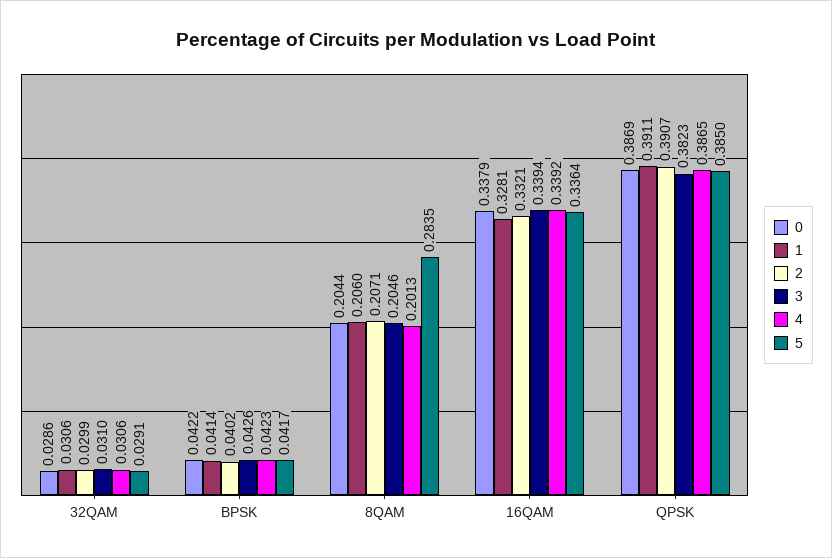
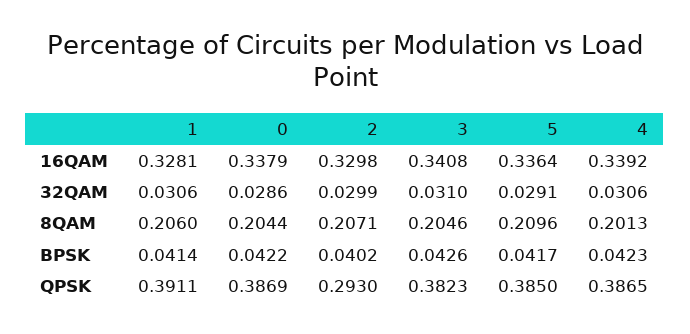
  {
    "0": {
      "32QAM": 0.0286,
      "BPSK": 0.0422,
      "8QAM": 0.2044,
      "16QAM": 0.3379,
      "QPSK": 0.3869
    },
    "1": {
      "32QAM": 0.0306,
      "BPSK": 0.0414,
      "8QAM": 0.206,
      "16QAM": 0.3281,
      "QPSK": 0.3911
    },
    "2": {
      "32QAM": 0.0299,
      "BPSK": 0.0402,
      "8QAM": 0.2071,
-     "16QAM": 0.3321,
+     "16QAM": 0.3298,
-     "QPSK": 0.3907
+     "QPSK": 0.293
    },
    "3": {
      "32QAM": 0.031,
      "BPSK": 0.0426,
      "8QAM": 0.2046,
-     "16QAM": 0.3394,
+     "16QAM": 0.3408,
      "QPSK": 0.3823
    },
    "4": {
      "32QAM": 0.0306,
      "BPSK": 0.0423,
      "8QAM": 0.2013,
      "16QAM": 0.3392,
      "QPSK": 0.3865
    },
    "5": {
      "32QAM": 0.0291,
      "BPSK": 0.0417,
-     "8QAM": 0.2835,
+     "8QAM": 0.2096,
      "16QAM": 0.3364,
      "QPSK": 0.385
    }
  }

